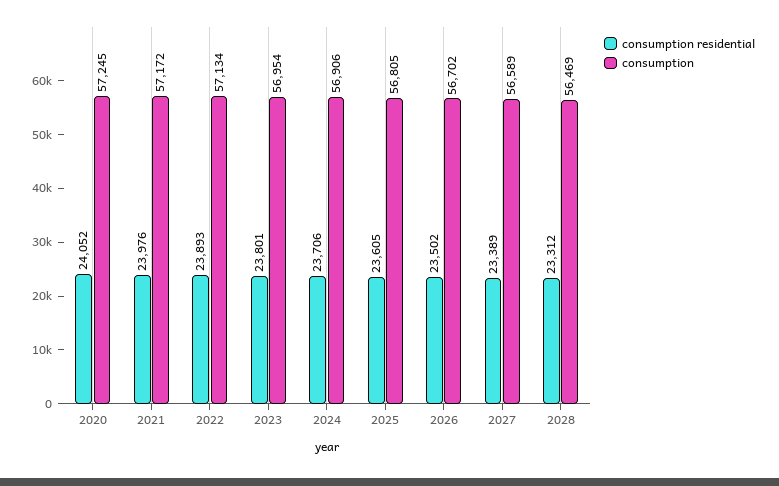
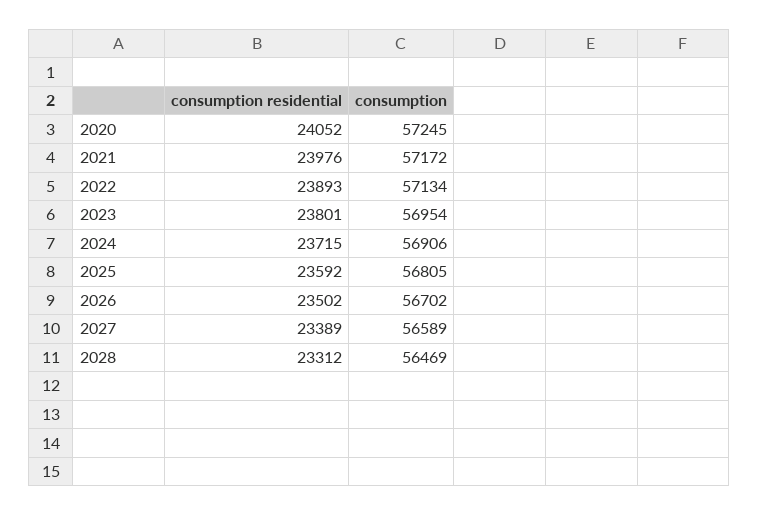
  {
    "consumption residential": {
      "2020": 24052,
      "2021": 23976,
      "2022": 23893,
      "2023": 23801,
-     "2024": 23706,
+     "2024": 23715,
-     "2025": 23605,
+     "2025": 23592,
      "2026": 23502,
      "2027": 23389,
      "2028": 23312
    },
    "consumption": {
      "2020": 57245,
      "2021": 57172,
      "2022": 57134,
      "2023": 56954,
      "2024": 56906,
      "2025": 56805,
      "2026": 56702,
      "2027": 56589,
      "2028": 56469
    }
  }

